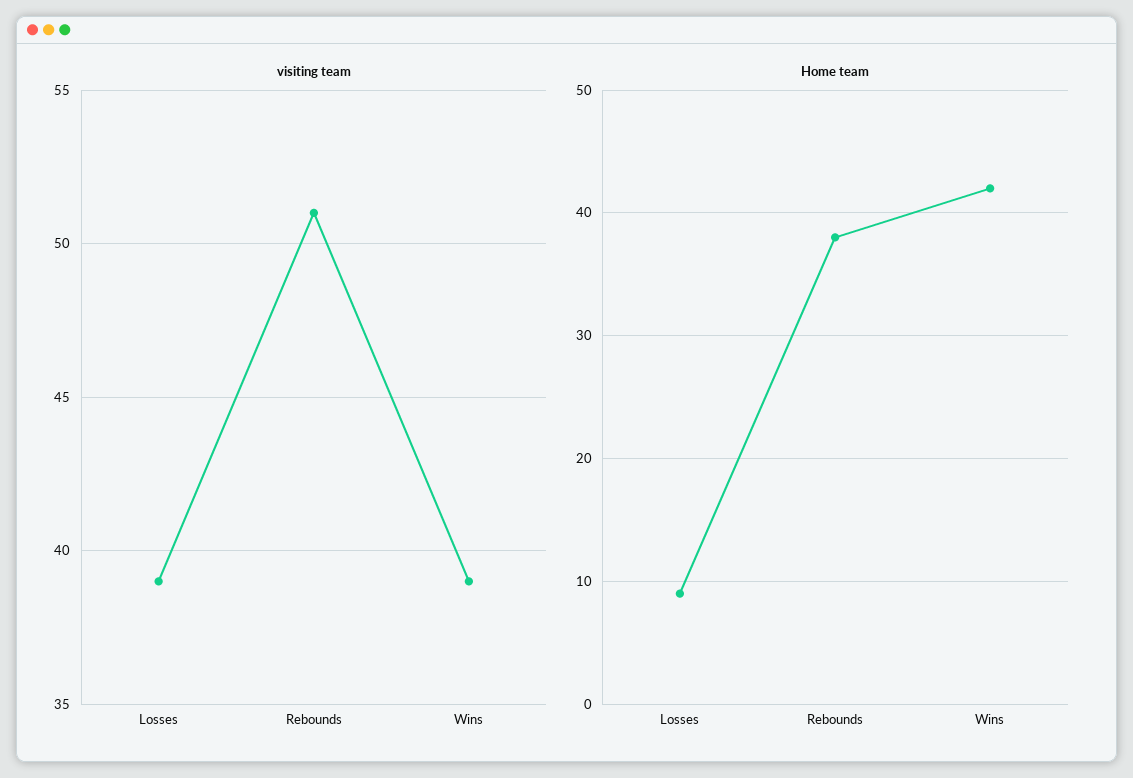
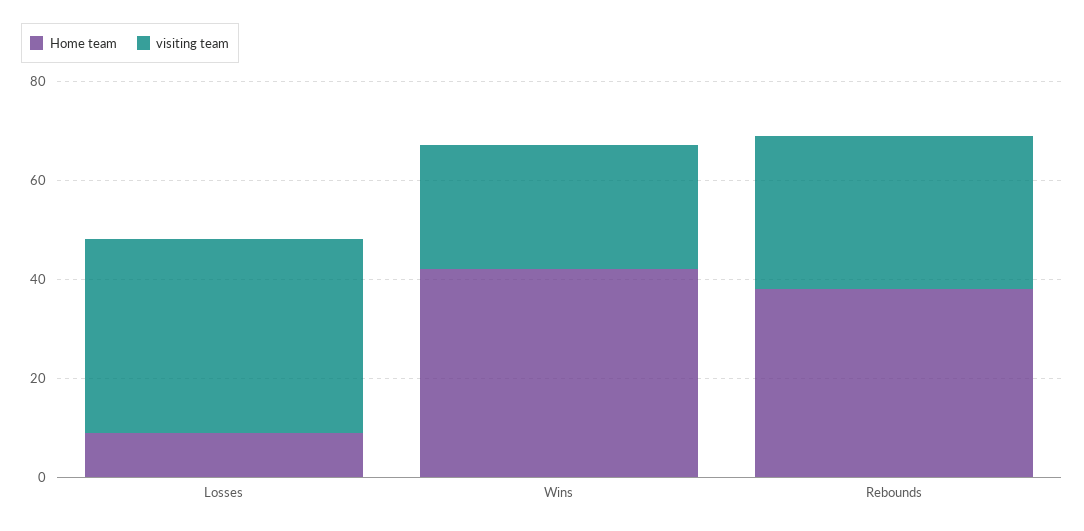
  {
    "visiting team": {
      "Losses": 39,
-     "Rebounds": 51,
+     "Rebounds": 30,
-     "Wins": 39
+     "Wins": 25
    },
    "Home team": {
      "Losses": 9,
      "Rebounds": 38,
      "Wins": 42
    }
  }

